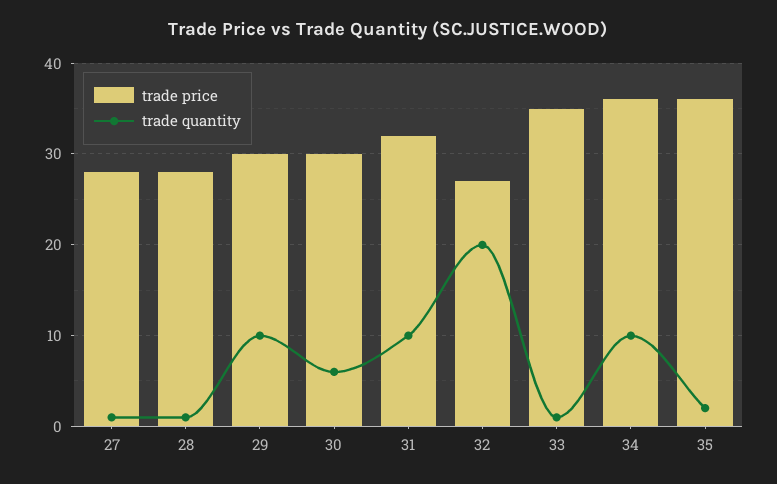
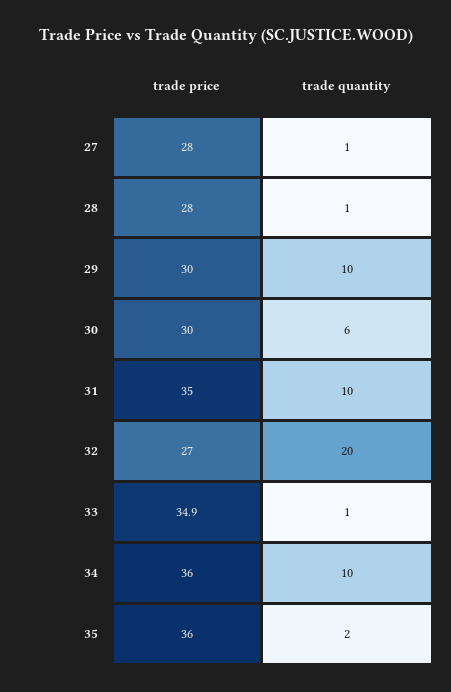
  {
    "trade price": {
      "27": 28,
      "28": 28,
      "29": 30,
      "30": 30,
-     "31": 32,
+     "31": 35,
      "32": 27,
      "33": 34.9,
      "34": 36,
      "35": 36
    },
    "trade quantity": {
      "27": 1,
      "28": 1,
      "29": 10,
      "30": 6,
      "31": 10,
      "32": 20,
      "33": 1,
      "34": 10,
      "35": 2
    }
  }

